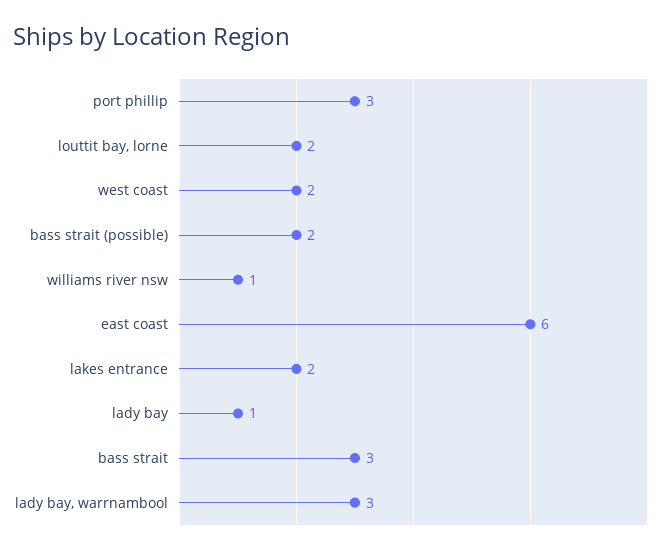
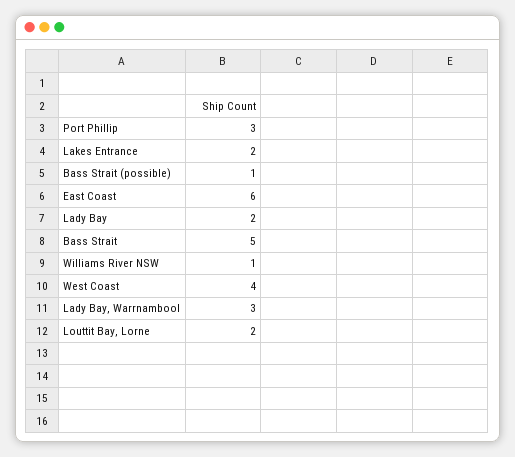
  {
    "port phillip": 3,
    "louttit bay, lorne": 2,
-   "west coast": 2,
+   "west coast": 4,
-   "bass strait (possible)": 2,
+   "bass strait (possible)": 1,
    "williams river nsw": 1,
    "east coast": 6,
    "lakes entrance": 2,
-   "lady bay": 1,
+   "lady bay": 2,
-   "bass strait": 3,
+   "bass strait": 5,
    "lady bay, warrnambool": 3
  }

